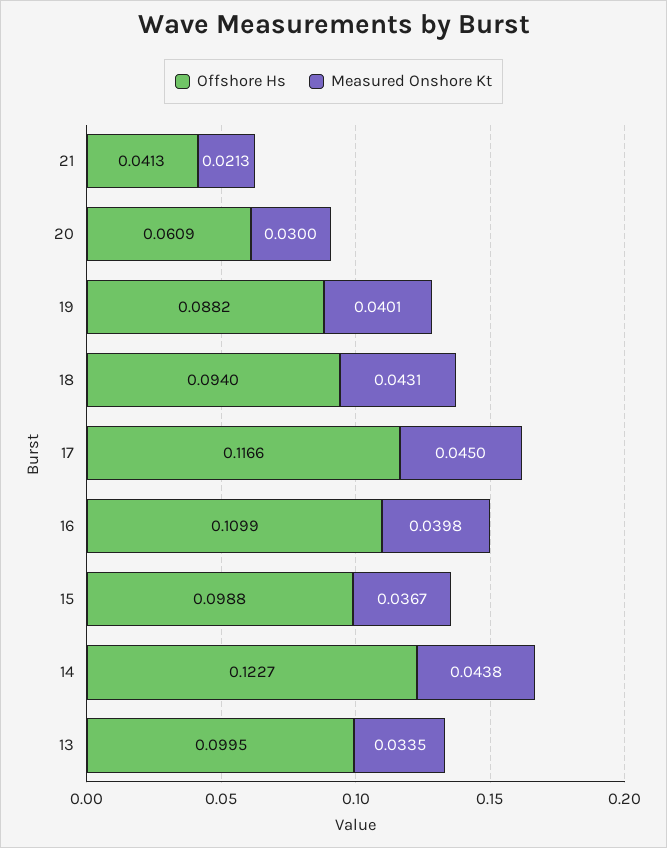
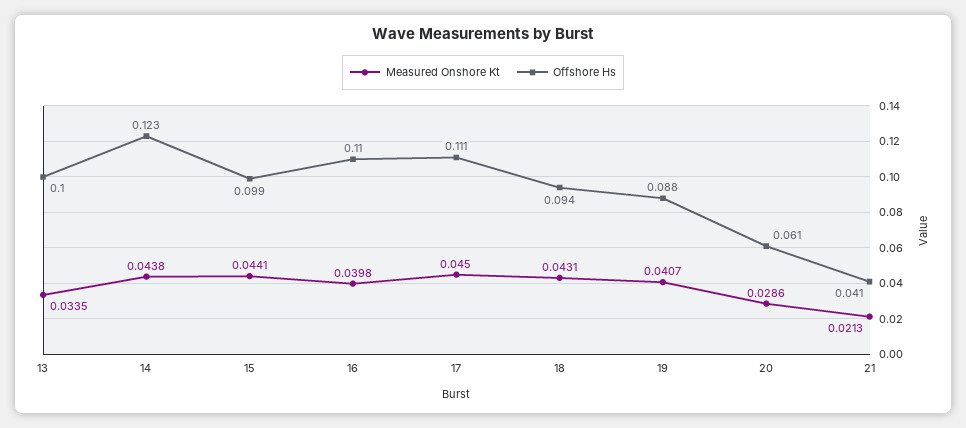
  {
    "Offshore Hs": {
      "21": 0.0413,
      "20": 0.0609,
      "19": 0.0882,
      "18": 0.094,
-     "17": 0.1166,
+     "17": 0.111,
      "16": 0.1099,
      "15": 0.0988,
      "14": 0.1227,
      "13": 0.0995
    },
    "Measured Onshore Kt": {
      "21": 0.0213,
-     "20": 0.03,
+     "20": 0.0286,
-     "19": 0.0401,
+     "19": 0.0407,
      "18": 0.0431,
      "17": 0.045,
      "16": 0.0398,
-     "15": 0.0367,
+     "15": 0.0441,
      "14": 0.0438,
      "13": 0.0335
    }
  }

